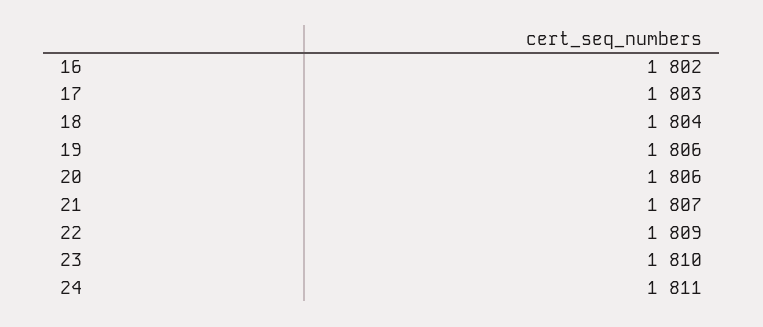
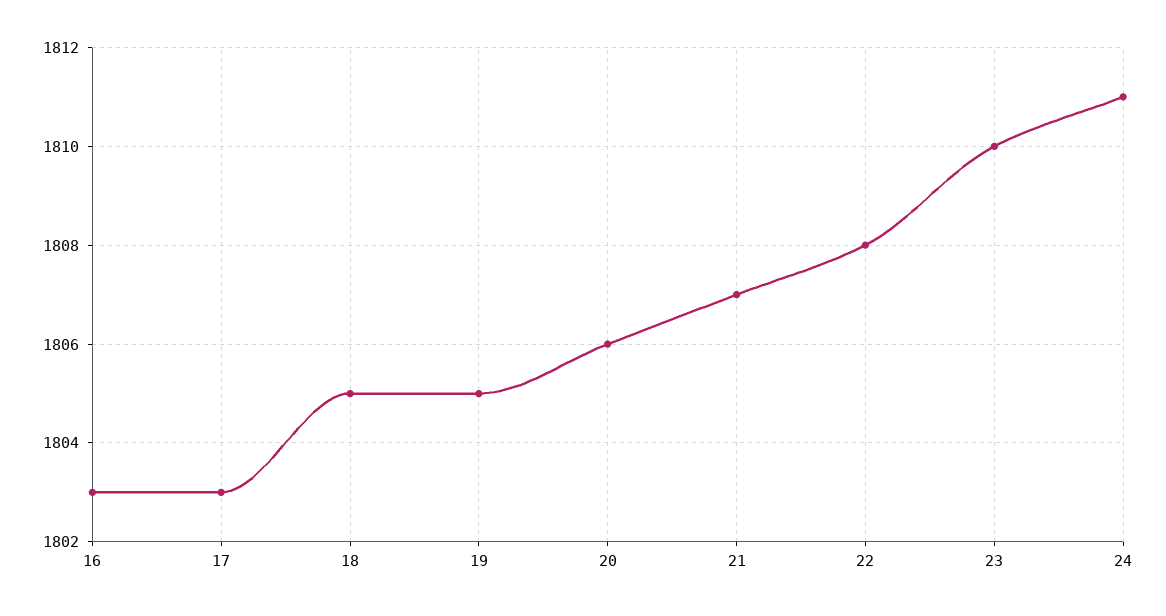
  {
-   "16": 1802,
+   "16": 1803,
    "17": 1803,
-   "18": 1804,
+   "18": 1805,
-   "19": 1806,
+   "19": 1805,
    "20": 1806,
    "21": 1807,
-   "22": 1809,
+   "22": 1808,
    "23": 1810,
    "24": 1811
  }

